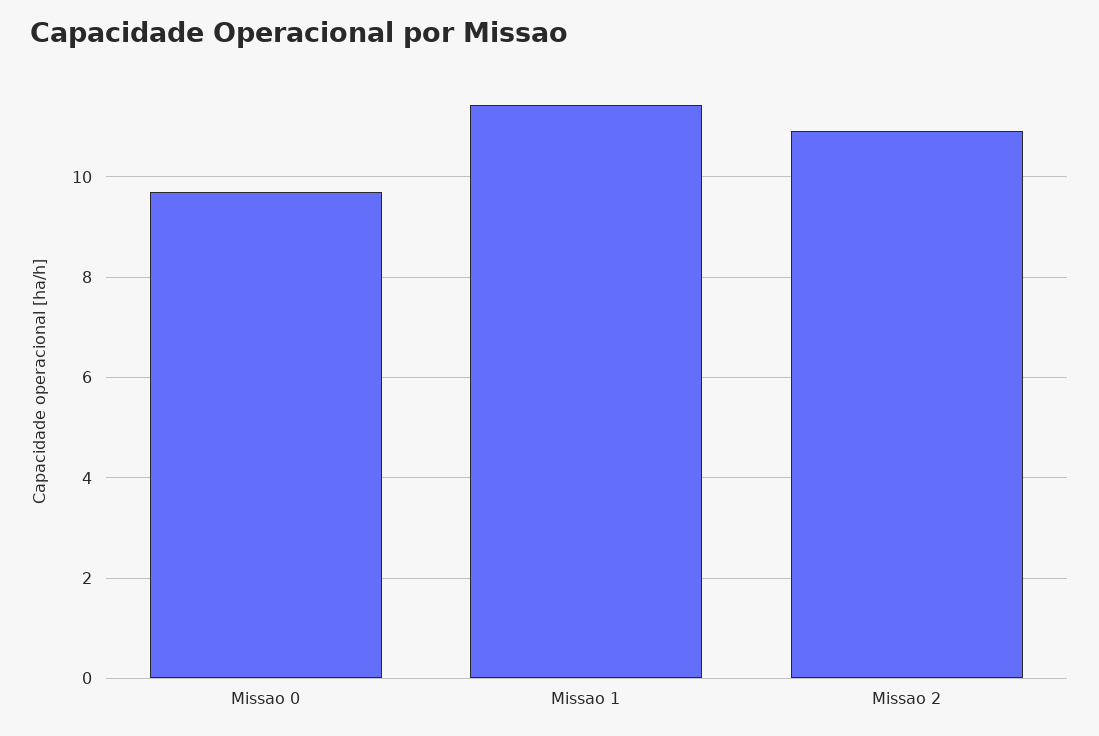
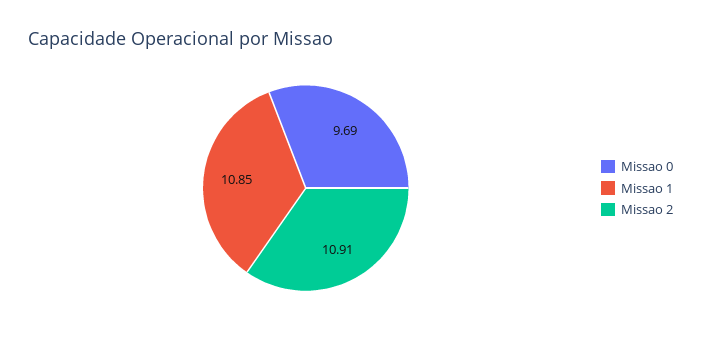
  {
    "Missao 0": 9.69,
-   "Missao 1": 11.4,
+   "Missao 1": 10.85,
    "Missao 2": 10.91
  }

